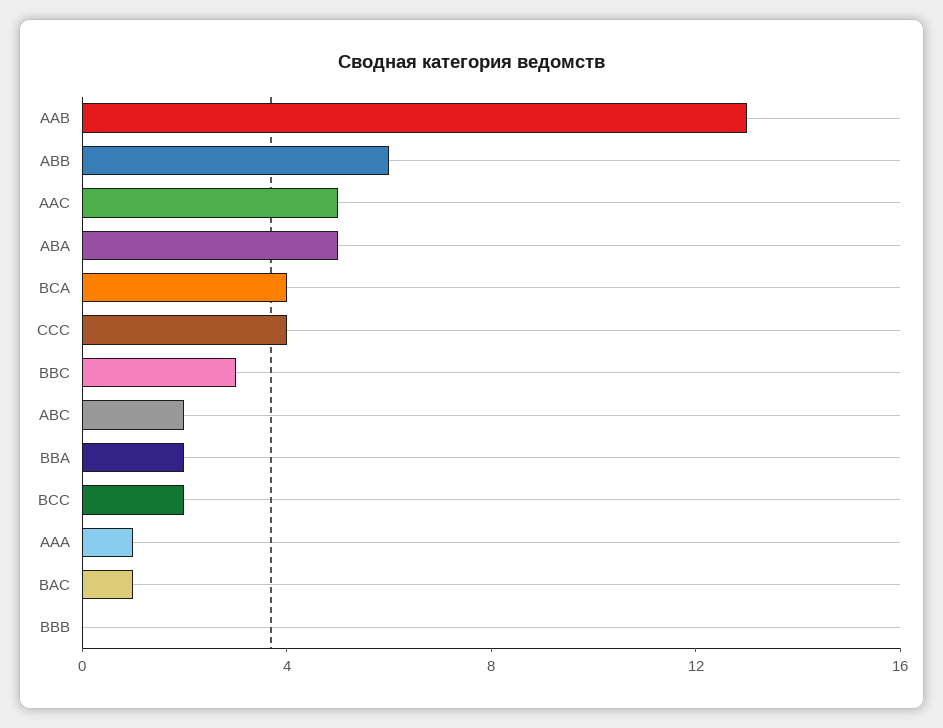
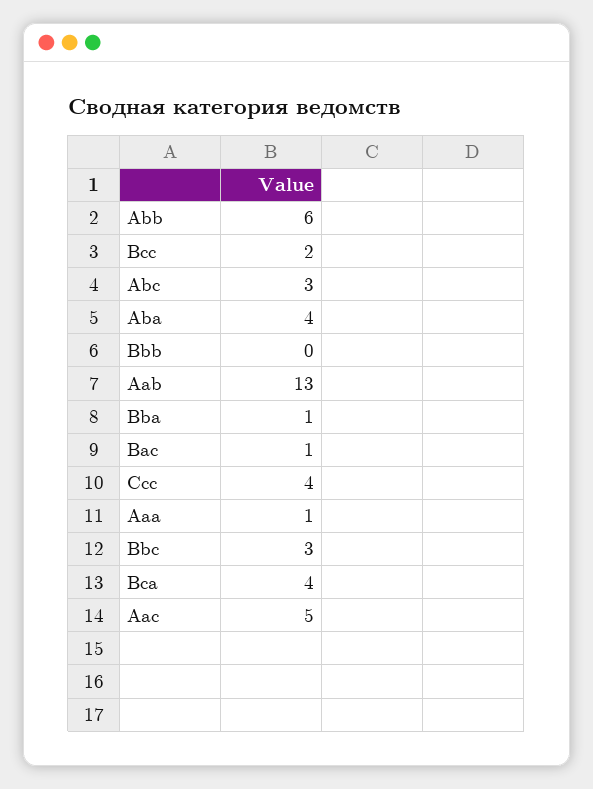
  {
    "AAB": 13,
    "ABB": 6,
    "AAC": 5,
-   "ABA": 5,
+   "ABA": 4,
    "BCA": 4,
    "CCC": 4,
    "BBC": 3,
-   "ABC": 2,
+   "ABC": 3,
-   "BBA": 2,
+   "BBA": 1,
    "BCC": 2,
    "AAA": 1,
    "BAC": 1,
    "BBB": 0
  }

